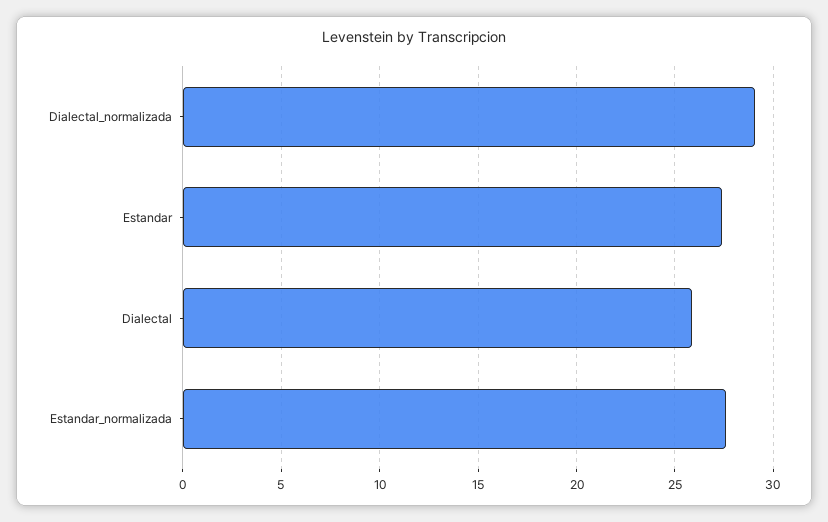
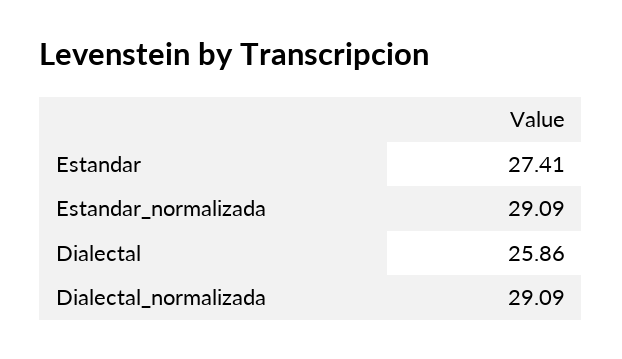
  {
    "Dialectal_normalizada": 29.09,
    "Estandar": 27.41,
    "Dialectal": 25.86,
-   "Estandar_normalizada": 27.5
+   "Estandar_normalizada": 29.09
  }

